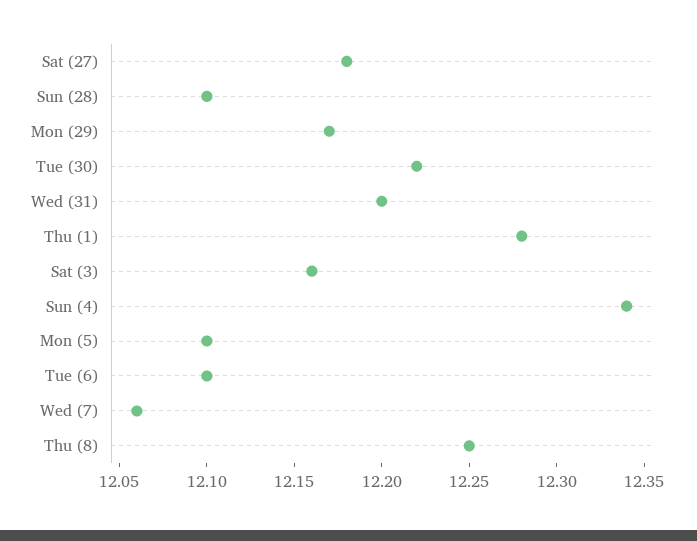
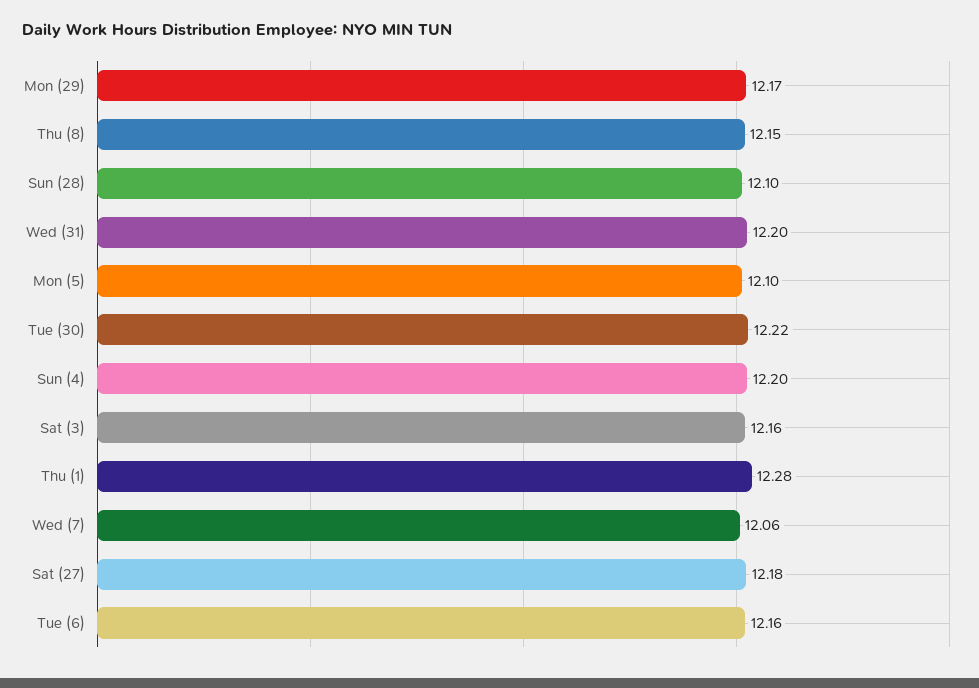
  {
    "Sat (27)": 12.18,
    "Sun (28)": 12.1,
    "Mon (29)": 12.17,
    "Tue (30)": 12.22,
    "Wed (31)": 12.2,
    "Thu (1)": 12.28,
    "Sat (3)": 12.16,
-   "Sun (4)": 12.34,
+   "Sun (4)": 12.2,
    "Mon (5)": 12.1,
-   "Tue (6)": 12.1,
+   "Tue (6)": 12.16,
    "Wed (7)": 12.06,
-   "Thu (8)": 12.25
+   "Thu (8)": 12.15
  }

